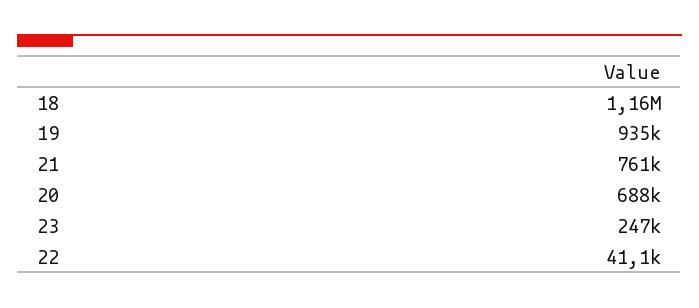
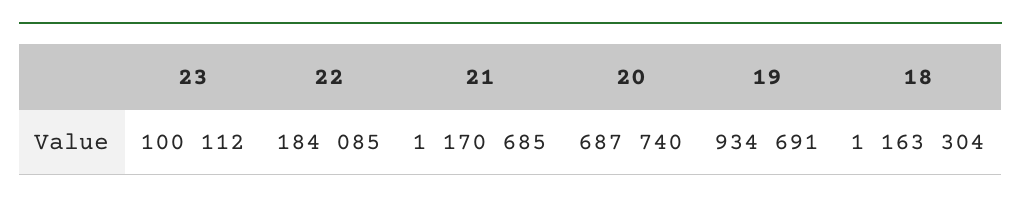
  {
    "18": 1163304,
    "19": 934691,
-   "21": 761000,
+   "21": 1170685,
    "20": 687740,
-   "23": 247000,
+   "23": 100112,
-   "22": 41100
+   "22": 184085
  }

